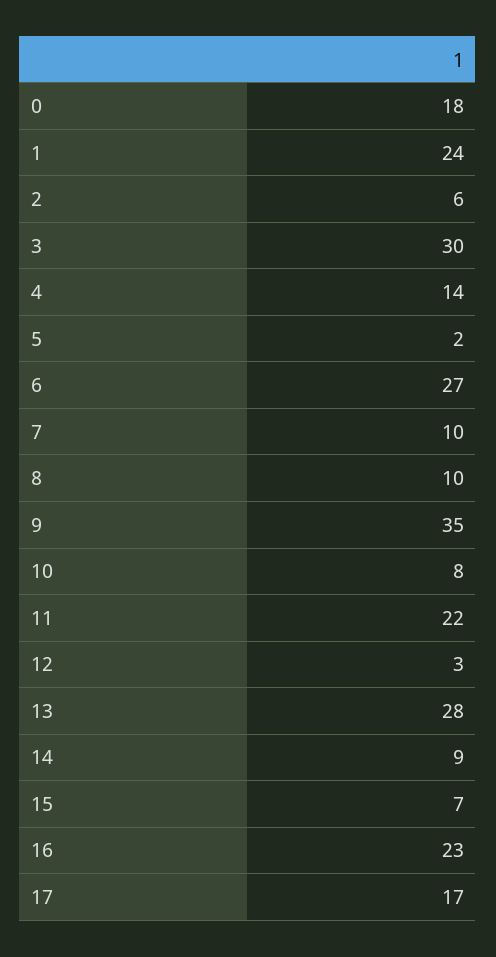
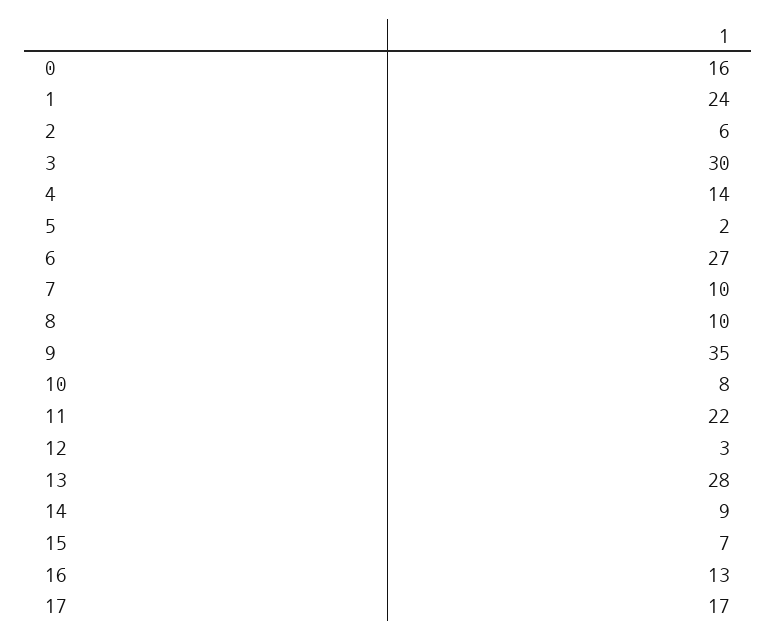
  {
-   "0": 18,
+   "0": 16,
    "1": 24,
    "2": 6,
    "3": 30,
    "4": 14,
    "5": 2,
    "6": 27,
    "7": 10,
    "8": 10,
    "9": 35,
    "10": 8,
    "11": 22,
    "12": 3,
    "13": 28,
    "14": 9,
    "15": 7,
-   "16": 23,
+   "16": 13,
    "17": 17
  }

